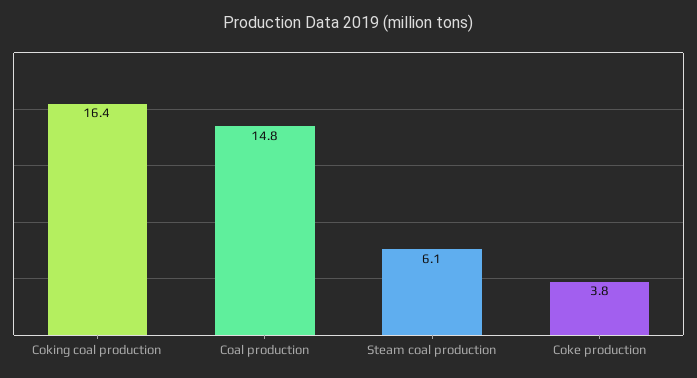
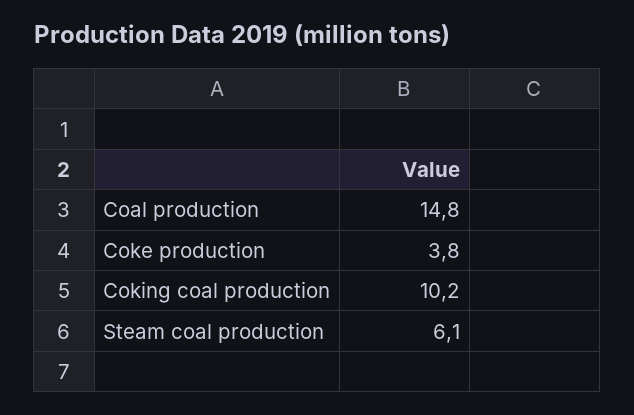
  {
-   "Coking coal production": 16.4,
+   "Coking coal production": 10.2,
    "Coal production": 14.8,
    "Steam coal production": 6.1,
    "Coke production": 3.8
  }

